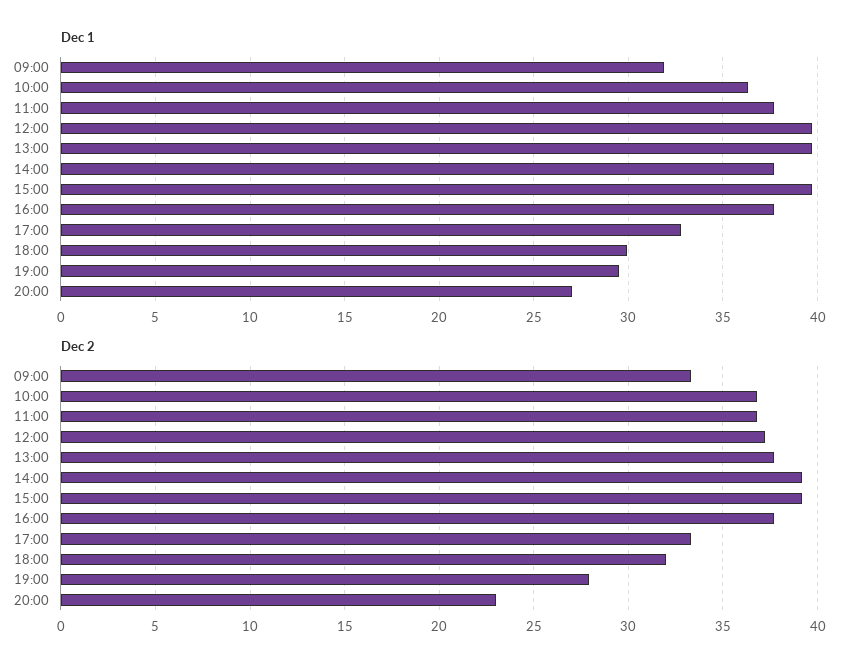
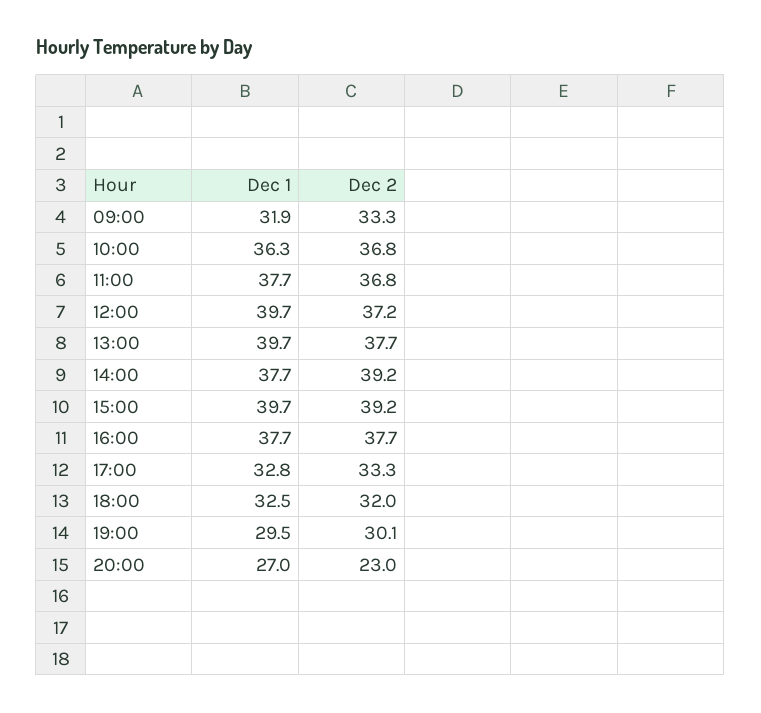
  {
    "Dec 1": {
      "09:00": 31.9,
      "10:00": 36.3,
      "11:00": 37.7,
      "12:00": 39.7,
      "13:00": 39.7,
      "14:00": 37.7,
      "15:00": 39.7,
      "16:00": 37.7,
      "17:00": 32.8,
-     "18:00": 30,
+     "18:00": 32.5,
      "19:00": 29.5,
      "20:00": 27
    },
    "Dec 2": {
      "09:00": 33.3,
      "10:00": 36.8,
      "11:00": 36.8,
      "12:00": 37.2,
      "13:00": 37.7,
      "14:00": 39.2,
      "15:00": 39.2,
      "16:00": 37.7,
      "17:00": 33.3,
      "18:00": 32,
-     "19:00": 28,
+     "19:00": 30.1,
      "20:00": 23
    }
  }

